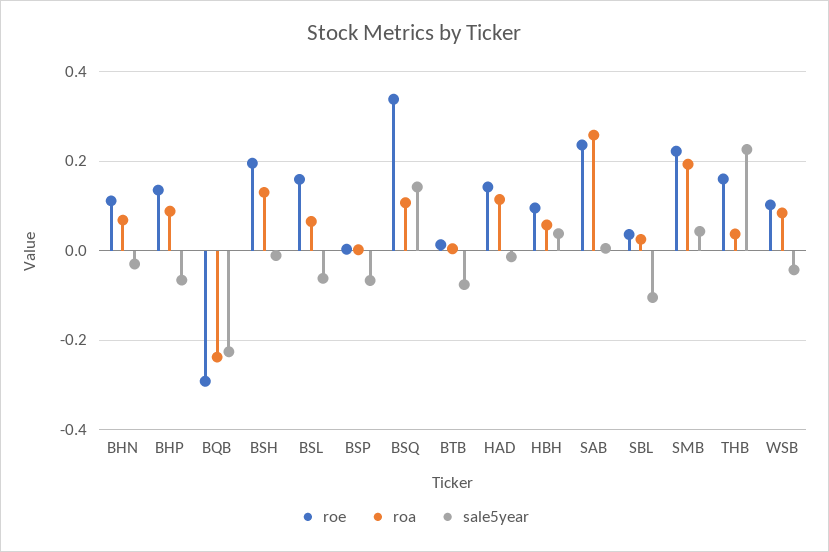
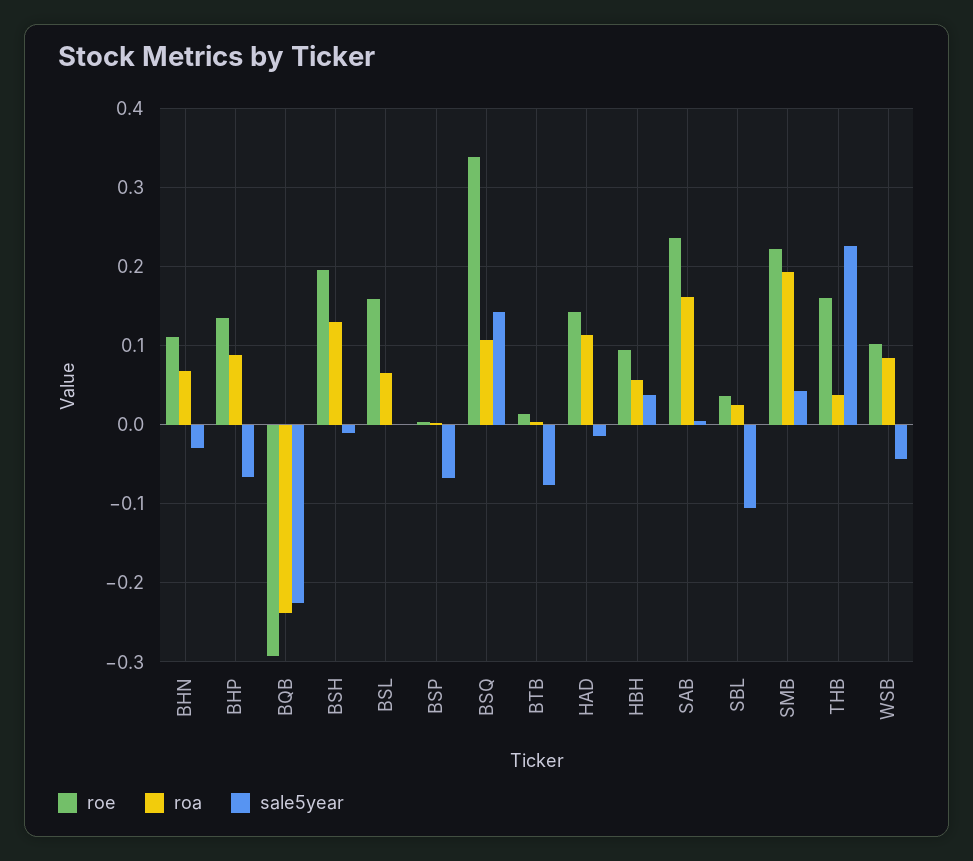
  {
    "roe": {
      "BHN": 0.11,
      "BHP": 0.14,
      "BQB": -0.29,
      "BSH": 0.2,
      "BSL": 0.16,
      "BSP": 0,
      "BSQ": 0.34,
      "BTB": 0.01,
      "HAD": 0.14,
      "HBH": 0.1,
      "SAB": 0.24,
      "SBL": 0.04,
      "SMB": 0.22,
      "THB": 0.16,
      "WSB": 0.1
    },
    "roa": {
      "BHN": 0.07,
      "BHP": 0.09,
      "BQB": -0.24,
      "BSH": 0.13,
      "BSL": 0.07,
      "BSP": 0,
      "BSQ": 0.11,
      "BTB": 0,
      "HAD": 0.11,
      "HBH": 0.06,
-     "SAB": 0.26,
+     "SAB": 0.16,
      "SBL": 0.03,
      "SMB": 0.19,
      "THB": 0.04,
      "WSB": 0.08
    },
    "sale5year": {
      "BHN": -0.03,
      "BHP": -0.07,
      "BQB": -0.23,
      "BSH": -0.01,
-     "BSL": -0.06,
+     "BSL": 0,
      "BSP": -0.07,
      "BSQ": 0.14,
      "BTB": -0.08,
      "HAD": -0.01,
      "HBH": 0.04,
      "SAB": 0.01,
      "SBL": -0.11,
      "SMB": 0.04,
      "THB": 0.23,
      "WSB": -0.04
    }
  }

